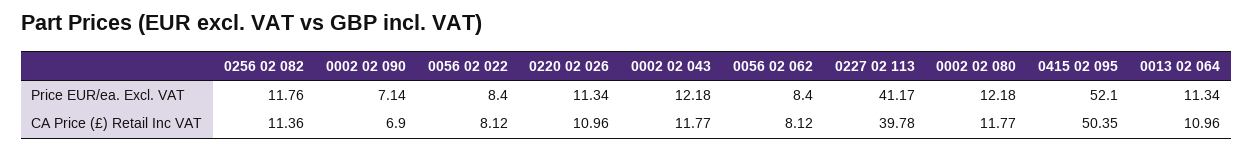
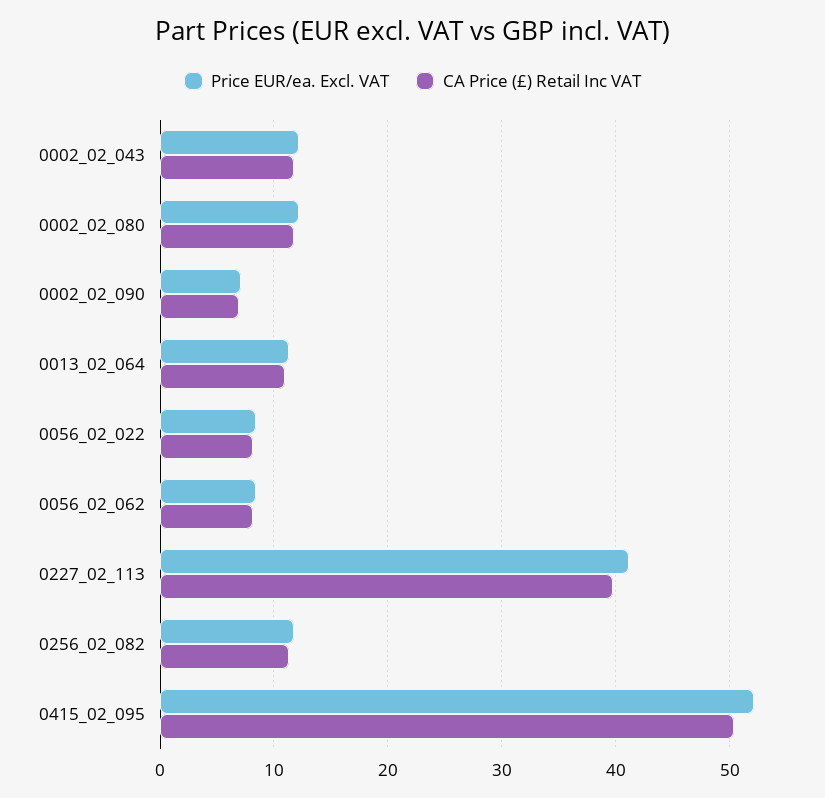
  {
    "Price EUR/ea. Excl. VAT": {
      "0256 02 082": 11.76,
      "0002 02 090": 7.14,
      "0056 02 022": 8.4,
-     "0220 02 026": 11.34,
      "0002 02 043": 12.18,
      "0056 02 062": 8.4,
      "0227 02 113": 41.17,
      "0002 02 080": 12.18,
      "0415 02 095": 52.1,
      "0013 02 064": 11.34
    },
    "CA Price (£) Retail Inc VAT": {
      "0256 02 082": 11.36,
      "0002 02 090": 6.9,
      "0056 02 022": 8.12,
-     "0220 02 026": 10.96,
      "0002 02 043": 11.77,
      "0056 02 062": 8.12,
      "0227 02 113": 39.78,
      "0002 02 080": 11.77,
      "0415 02 095": 50.35,
      "0013 02 064": 10.96
    }
  }

